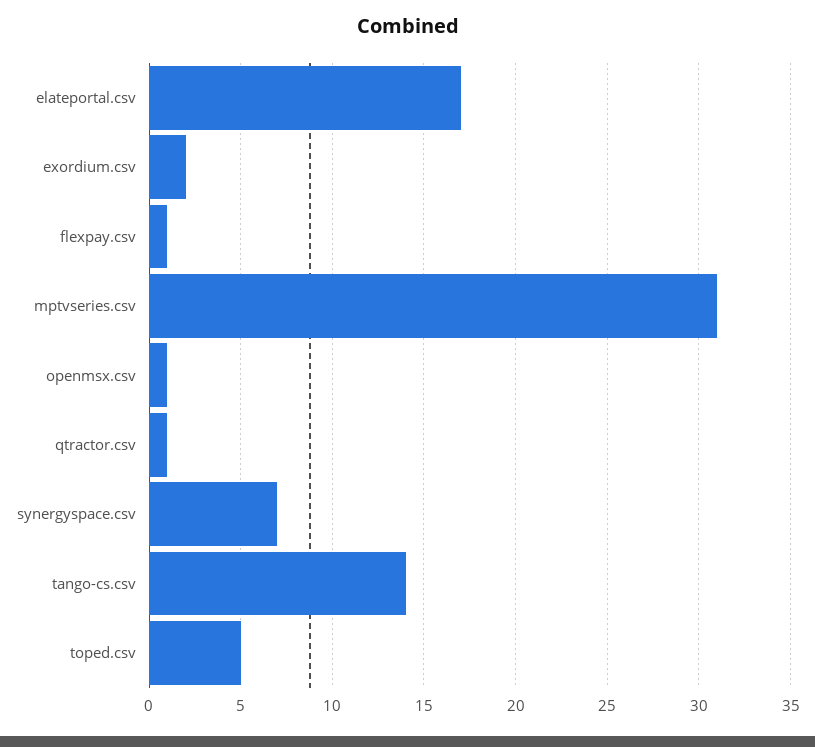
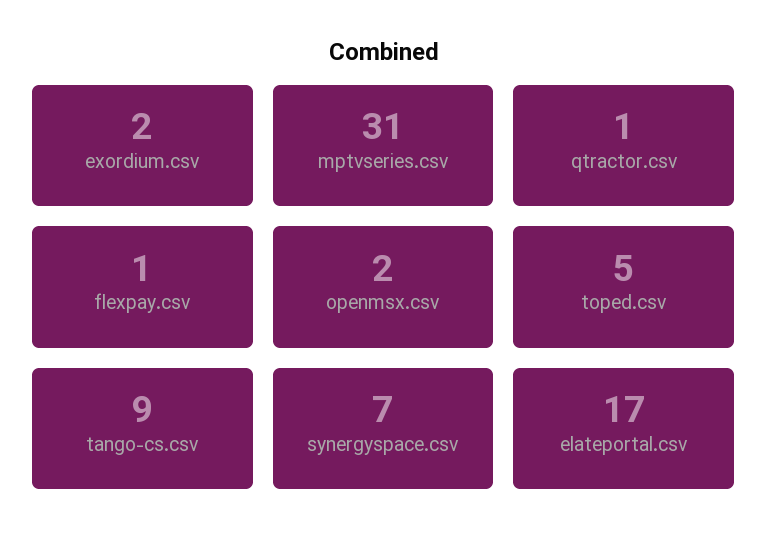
  {
    "elateportal.csv": 17,
    "exordium.csv": 2,
    "flexpay.csv": 1,
    "mptvseries.csv": 31,
-   "openmsx.csv": 1,
+   "openmsx.csv": 2,
    "qtractor.csv": 1,
    "synergyspace.csv": 7,
-   "tango-cs.csv": 14,
+   "tango-cs.csv": 9,
    "toped.csv": 5
  }

